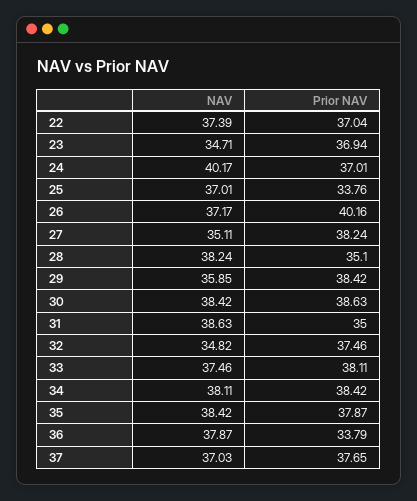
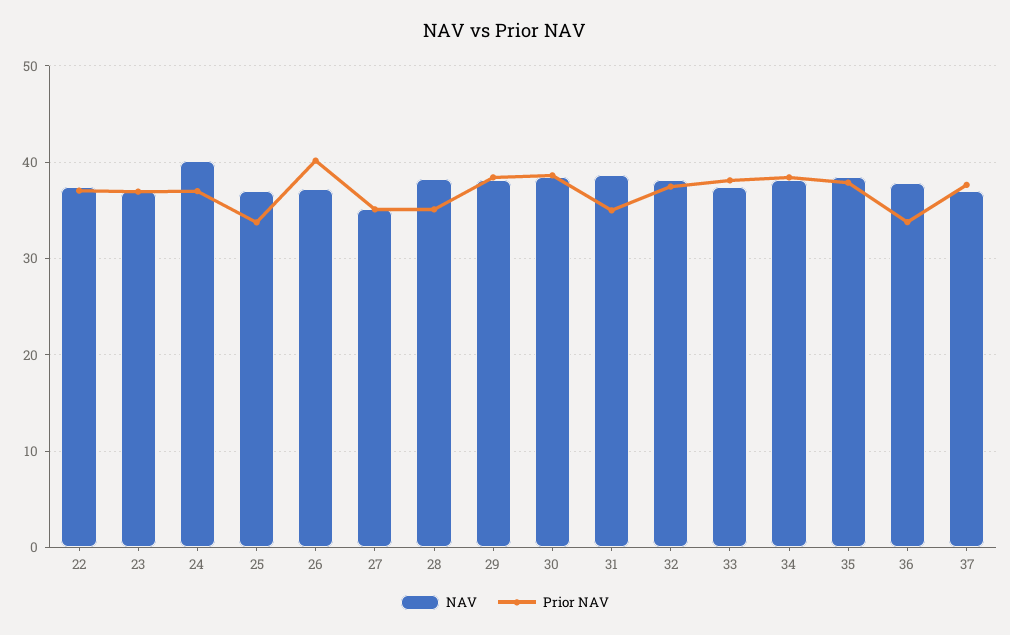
  {
    "NAV": {
      "22": 37.39,
-     "23": 34.71,
+     "23": 37,
      "24": 40.17,
      "25": 37.01,
      "26": 37.17,
      "27": 35.11,
      "28": 38.24,
-     "29": 35.85,
+     "29": 38,
      "30": 38.42,
      "31": 38.63,
-     "32": 34.82,
+     "32": 38,
      "33": 37.46,
      "34": 38.11,
      "35": 38.42,
      "36": 37.87,
      "37": 37.03
    },
    "Prior NAV": {
      "22": 37.04,
      "23": 36.94,
      "24": 37.01,
      "25": 33.76,
      "26": 40.16,
-     "27": 38.24,
+     "27": 35,
      "28": 35.1,
      "29": 38.42,
      "30": 38.63,
      "31": 35,
      "32": 37.46,
      "33": 38.11,
      "34": 38.42,
      "35": 37.87,
      "36": 33.79,
      "37": 37.65
    }
  }

